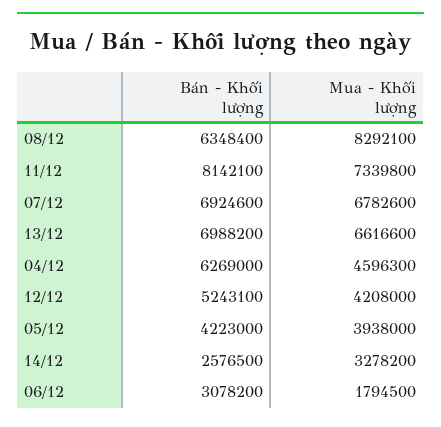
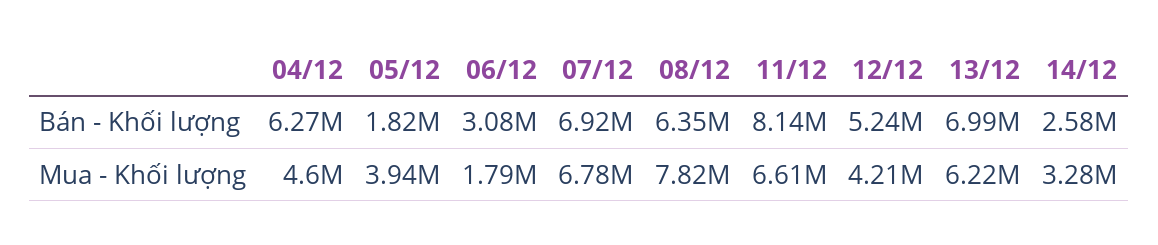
  {
    "Bán - Khối lượng": {
      "08/12": 6348400,
      "11/12": 8142100,
      "07/12": 6924600,
      "13/12": 6988200,
      "04/12": 6269000,
      "12/12": 5243100,
-     "05/12": 4223000,
+     "05/12": 1820000,
      "14/12": 2576500,
      "06/12": 3078200
    },
    "Mua - Khối lượng": {
-     "08/12": 8292100,
+     "08/12": 7820000,
-     "11/12": 7339800,
+     "11/12": 6610000,
      "07/12": 6782600,
-     "13/12": 6616600,
+     "13/12": 6220000,
      "04/12": 4596300,
      "12/12": 4208000,
      "05/12": 3938000,
      "14/12": 3278200,
      "06/12": 1794500
    }
  }

